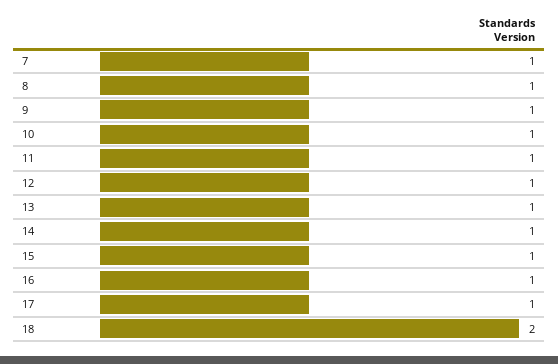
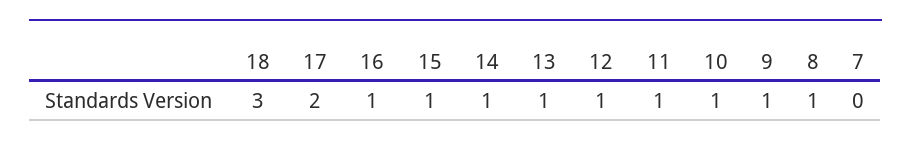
  {
-   "7": 1,
+   "7": 0,
    "8": 1,
    "9": 1,
    "10": 1,
    "11": 1,
    "12": 1,
    "13": 1,
    "14": 1,
    "15": 1,
    "16": 1,
-   "17": 1,
+   "17": 2,
-   "18": 2
+   "18": 3
  }

